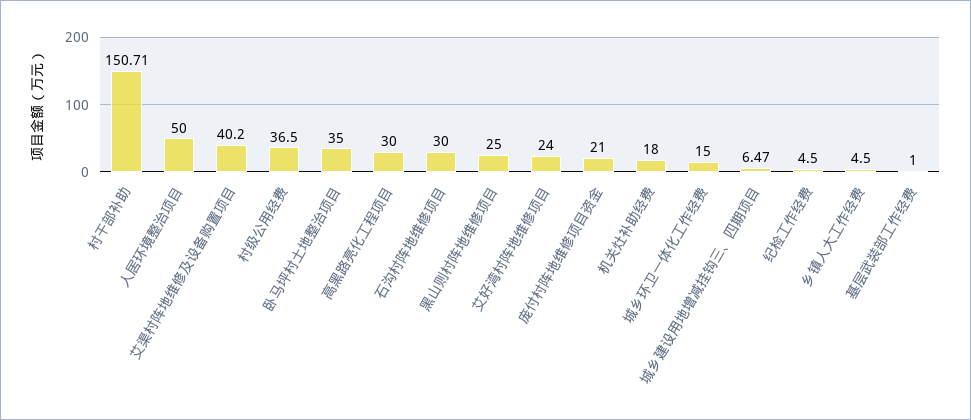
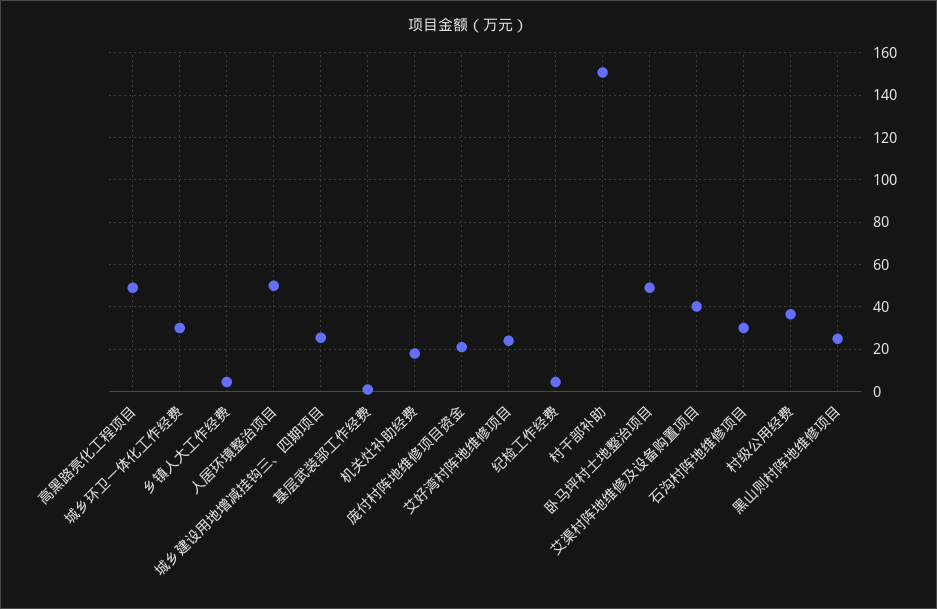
  {
    "村干部补助": 150.71,
    "人居环境整治项目": 50,
    "艾渠村阵地维修及设备购置项目": 40.2,
    "村级公用经费": 36.5,
-   "卧马坪村土地整治项目": 35,
+   "卧马坪村土地整治项目": 50,
-   "高黑路亮化工程项目": 30,
+   "高黑路亮化工程项目": 50,
    "石沟村阵地维修项目": 30,
    "黑山则村阵地维修项目": 25,
    "艾好湾村阵地维修项目": 24,
    "庞付村阵地维修项目资金": 21,
    "机关灶补助经费": 18,
-   "城乡环卫一体化工作经费": 15,
+   "城乡环卫一体化工作经费": 30,
-   "城乡建设用地增减挂钩三、四期项目": 6.47,
+   "城乡建设用地增减挂钩三、四期项目": 25,
    "纪检工作经费": 4.5,
    "乡镇人大工作经费": 4.5,
    "基层武装部工作经费": 1
  }

